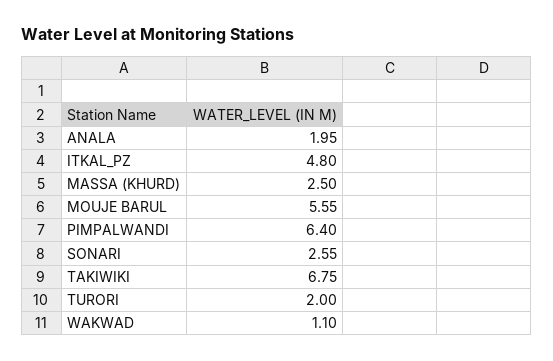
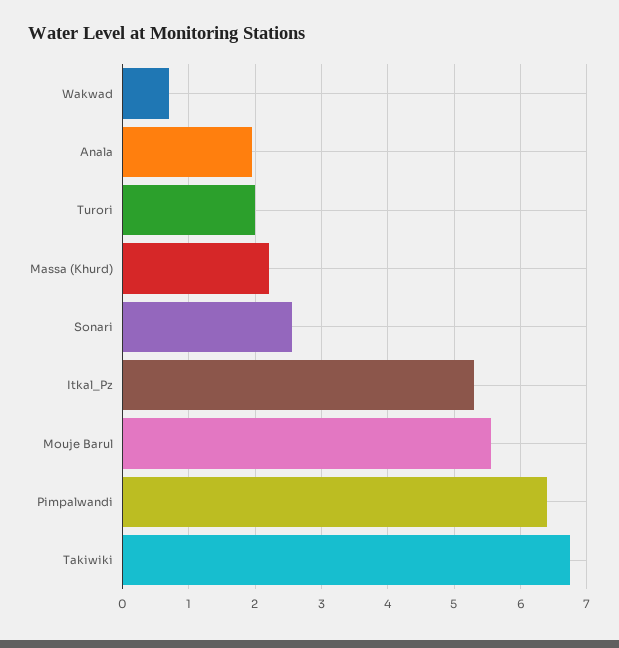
  {
    "ANALA": 1.95,
-   "ITKAL_PZ": 4.8,
+   "ITKAL_PZ": 5.3,
-   "MASSA (KHURD)": 2.5,
+   "MASSA (KHURD)": 2.2,
    "MOUJE BARUL": 5.55,
    "PIMPALWANDI": 6.4,
    "SONARI": 2.55,
    "TAKIWIKI": 6.75,
    "TURORI": 2,
-   "WAKWAD": 1.1
+   "WAKWAD": 0.7
  }

